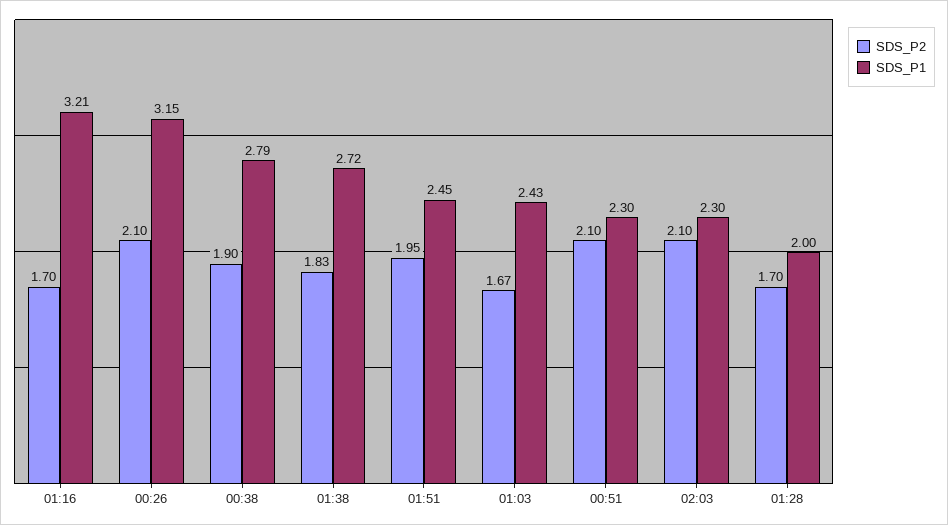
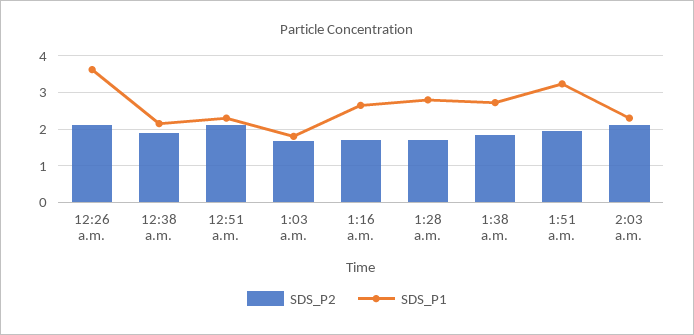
  {
    "SDS_P2": {
      "01:16": 1.7,
      "00:26": 2.1,
      "00:38": 1.9,
      "01:38": 1.83,
      "01:51": 1.95,
      "01:03": 1.67,
      "00:51": 2.1,
      "02:03": 2.1,
      "01:28": 1.7
    },
    "SDS_P1": {
-     "01:16": 3.21,
+     "01:16": 2.6,
-     "00:26": 3.15,
+     "00:26": 3.6,
-     "00:38": 2.79,
+     "00:38": 2.2,
      "01:38": 2.72,
-     "01:51": 2.45,
+     "01:51": 3.2,
-     "01:03": 2.43,
+     "01:03": 1.8,
      "00:51": 2.3,
      "02:03": 2.3,
-     "01:28": 2
+     "01:28": 2.8
    }
  }

